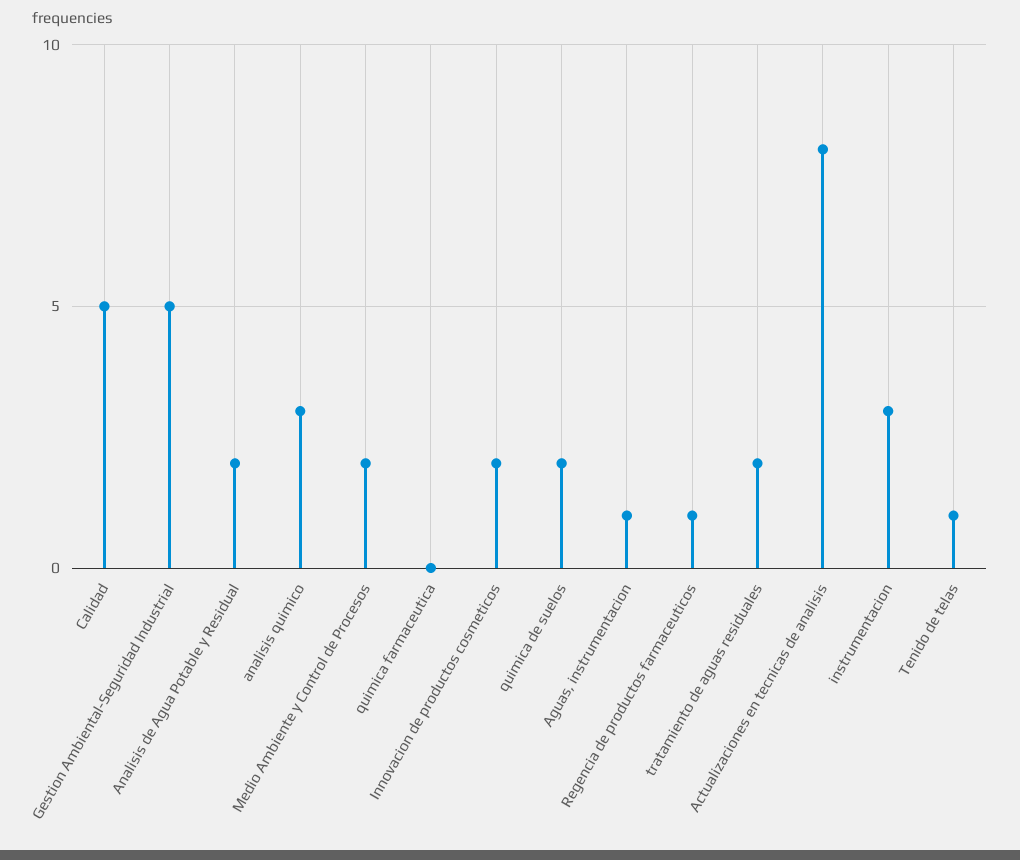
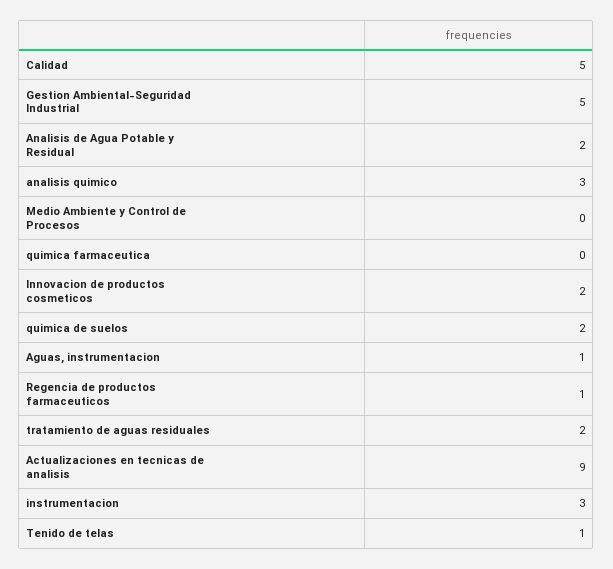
  {
    "Calidad": 5,
    "Gestion Ambiental-Seguridad Industrial": 5,
    "Analisis de Agua Potable y Residual": 2,
    "analisis quimico": 3,
-   "Medio Ambiente y Control de Procesos": 2,
+   "Medio Ambiente y Control de Procesos": 0,
    "quimica farmaceutica": 0,
    "Innovacion de productos cosmeticos": 2,
    "quimica de suelos": 2,
    "Aguas, instrumentacion": 1,
    "Regencia de productos farmaceuticos": 1,
    "tratamiento de aguas residuales": 2,
-   "Actualizaciones en tecnicas de analisis": 8,
+   "Actualizaciones en tecnicas de analisis": 9,
    "instrumentacion": 3,
    "Tenido de telas": 1
  }

